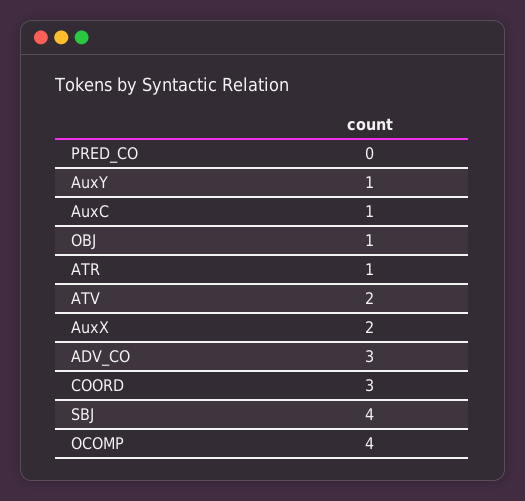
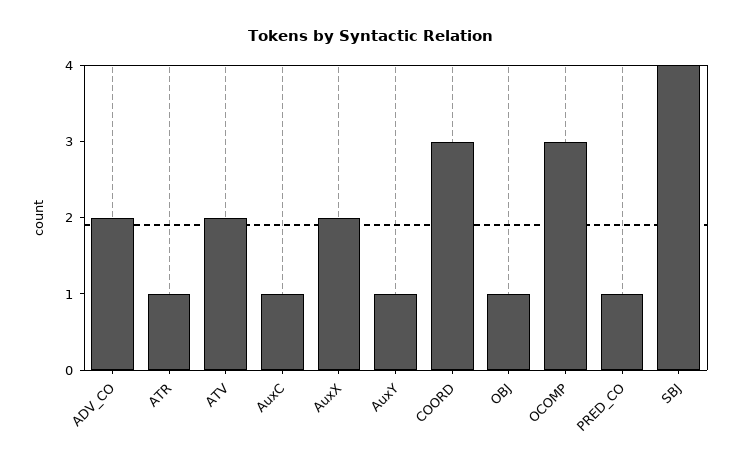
  {
-   "PRED_CO": 0,
+   "PRED_CO": 1,
    "AuxY": 1,
    "AuxC": 1,
    "OBJ": 1,
    "ATR": 1,
    "ATV": 2,
    "AuxX": 2,
-   "ADV_CO": 3,
+   "ADV_CO": 2,
    "COORD": 3,
    "SBJ": 4,
-   "OCOMP": 4
+   "OCOMP": 3
  }

